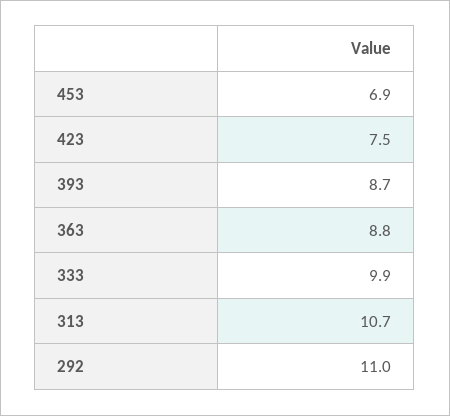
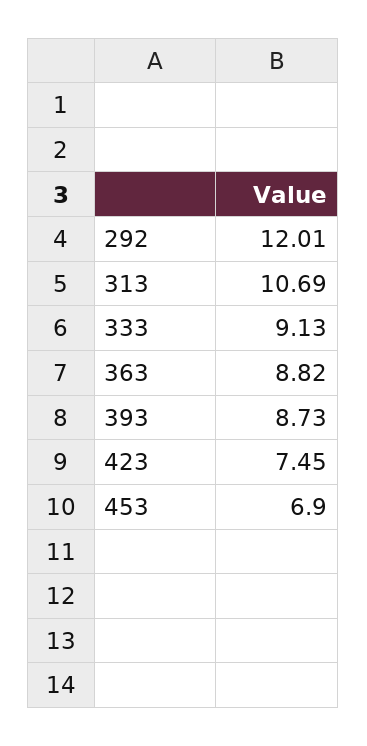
  {
    "453": 6.9,
    "423": 7.45,
    "393": 8.73,
    "363": 8.82,
-   "333": 9.9,
+   "333": 9.13,
    "313": 10.69,
-   "292": 11
+   "292": 12.01
  }

